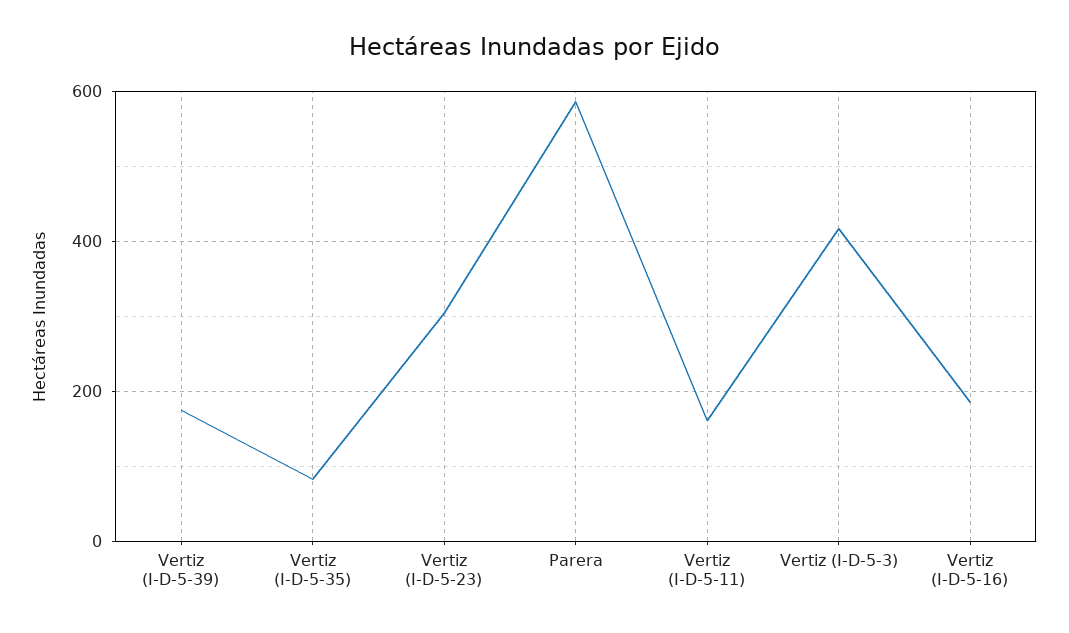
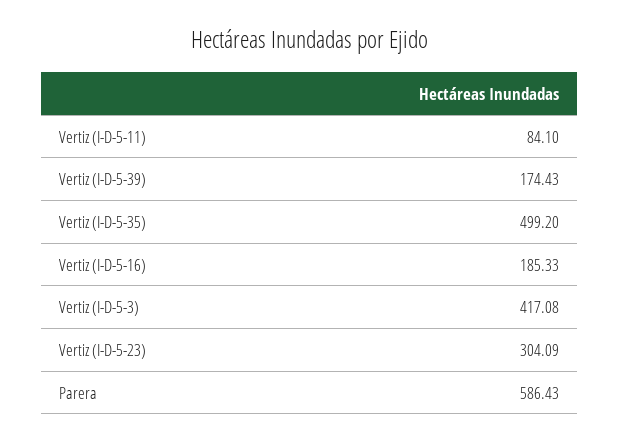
  {
    "Vertiz (I-D-5-39)": 174.43,
-   "Vertiz (I-D-5-35)": 80,
+   "Vertiz (I-D-5-35)": 499.2,
    "Vertiz (I-D-5-23)": 304.09,
    "Parera": 586.43,
-   "Vertiz (I-D-5-11)": 160,
+   "Vertiz (I-D-5-11)": 84.1,
    "Vertiz (I-D-5-3)": 417.08,
    "Vertiz (I-D-5-16)": 185.33
  }

